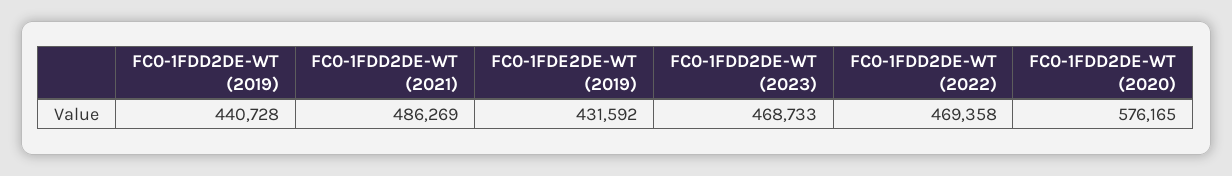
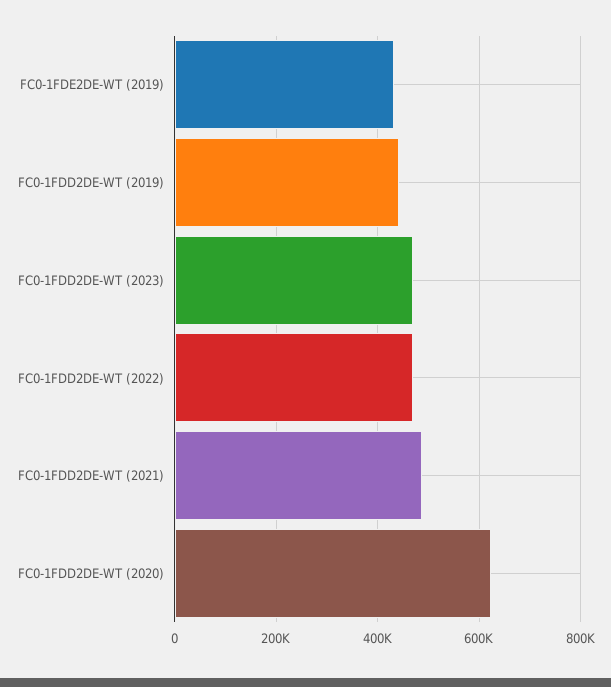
  {
    "FC0-1FDD2DE-WT (2019)": 440728,
    "FC0-1FDD2DE-WT (2021)": 486269,
    "FC0-1FDE2DE-WT (2019)": 431592,
    "FC0-1FDD2DE-WT (2023)": 468733,
    "FC0-1FDD2DE-WT (2022)": 469358,
-   "FC0-1FDD2DE-WT (2020)": 576165
+   "FC0-1FDD2DE-WT (2020)": 620000
  }

